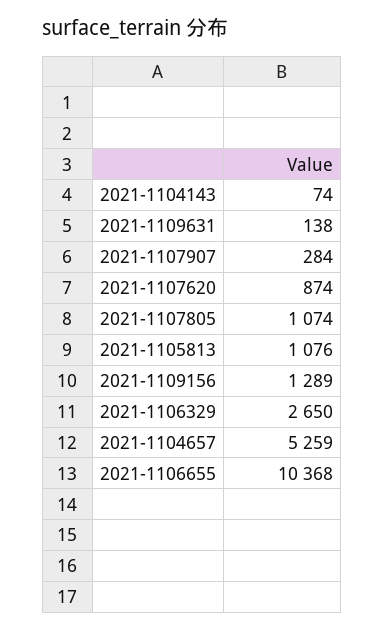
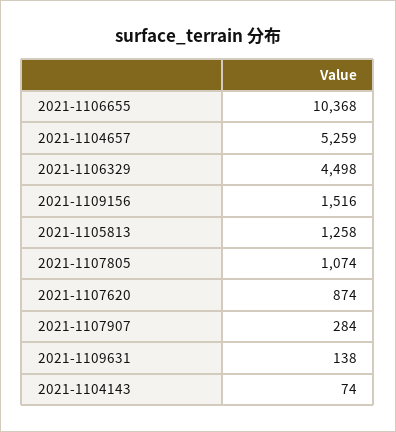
  {
    "2021-1104143": 74,
    "2021-1109631": 138,
    "2021-1107907": 284,
    "2021-1107620": 874,
    "2021-1107805": 1074,
-   "2021-1105813": 1076,
+   "2021-1105813": 1258,
-   "2021-1109156": 1289,
+   "2021-1109156": 1516,
-   "2021-1106329": 2650,
+   "2021-1106329": 4498,
    "2021-1104657": 5259,
    "2021-1106655": 10368
  }

